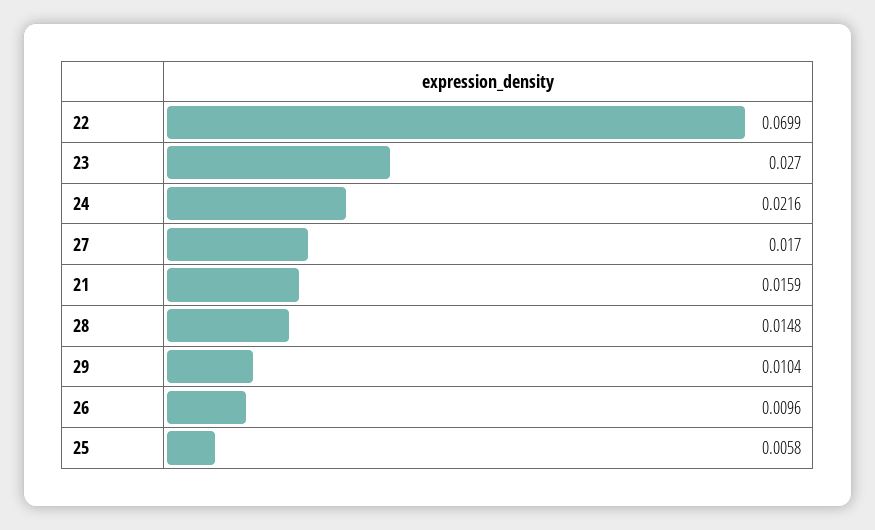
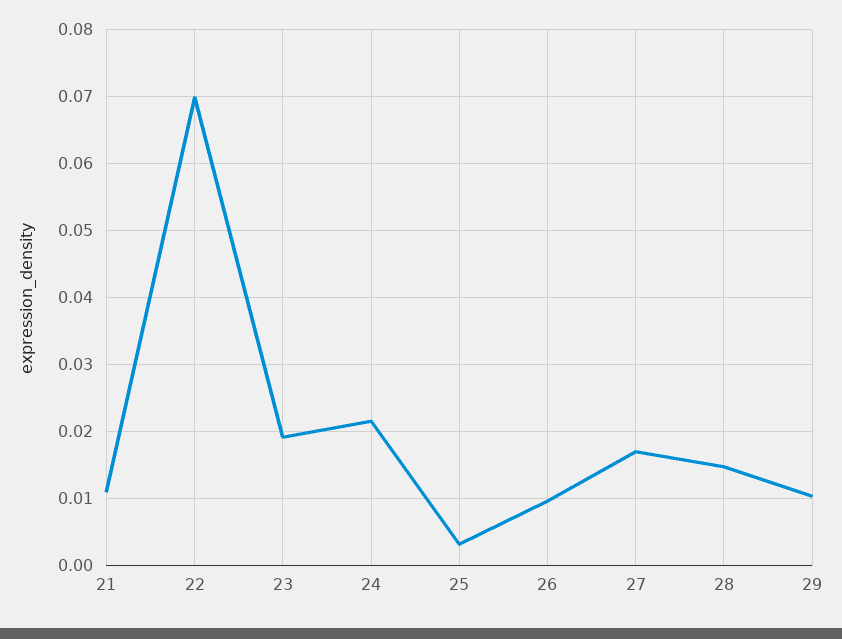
  {
    "22": 0.0699,
-   "23": 0.027,
+   "23": 0.019,
    "24": 0.0216,
    "27": 0.017,
-   "21": 0.0159,
+   "21": 0.011,
    "28": 0.0148,
    "29": 0.0104,
    "26": 0.0096,
-   "25": 0.0058
+   "25": 0.003
  }

